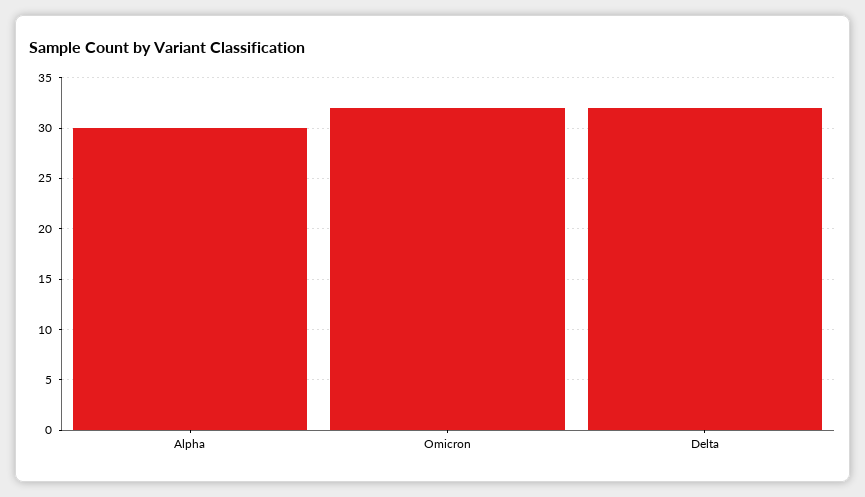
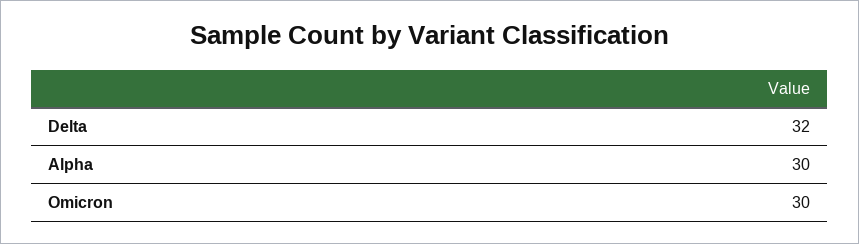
  {
    "Alpha": 30,
-   "Omicron": 32,
+   "Omicron": 30,
    "Delta": 32
  }

